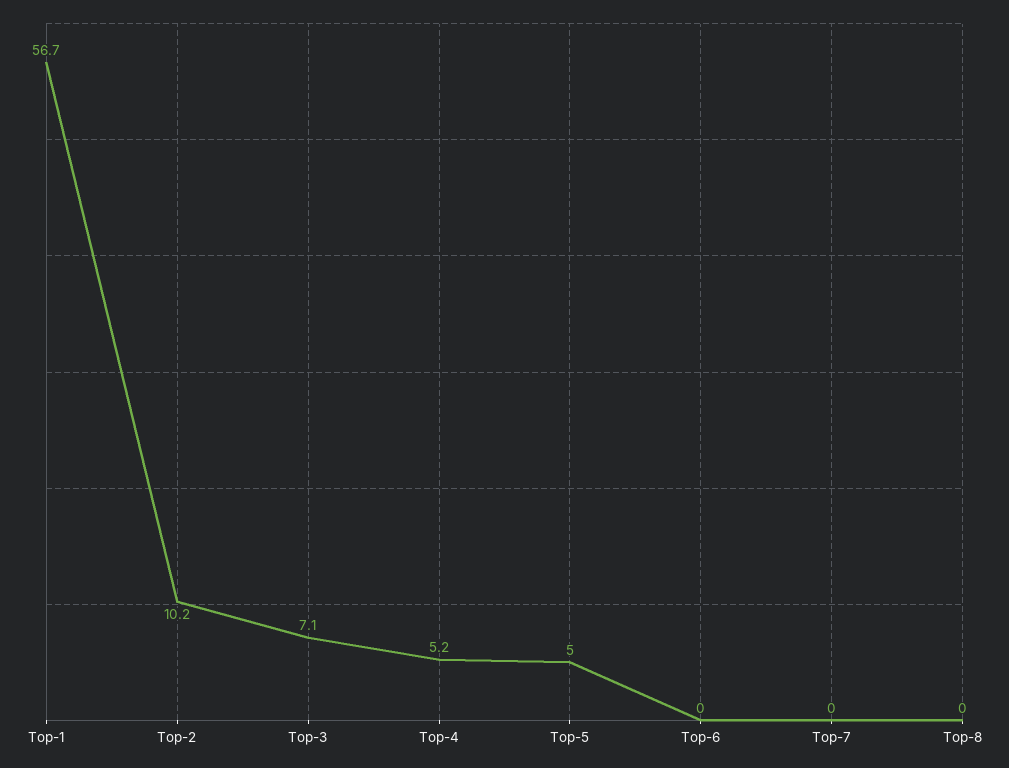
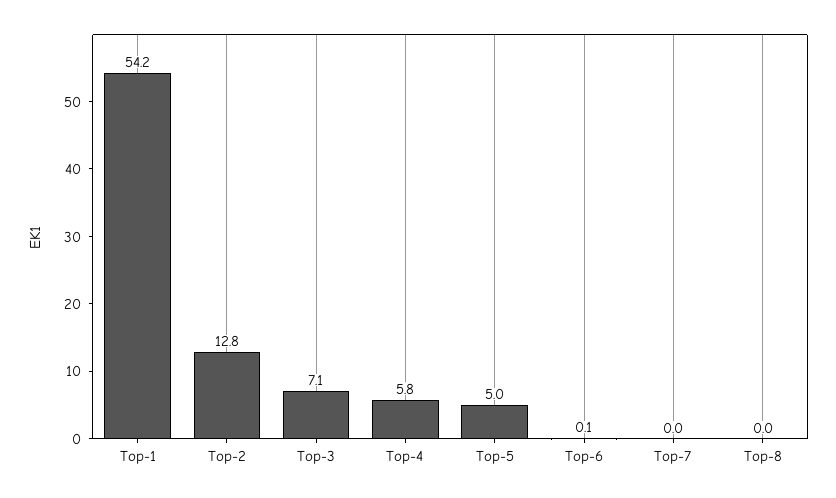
  {
-   "Top-1": 56.7,
+   "Top-1": 54.2,
-   "Top-2": 10.2,
+   "Top-2": 12.8,
    "Top-3": 7.1,
-   "Top-4": 5.2,
+   "Top-4": 5.8,
    "Top-5": 5,
-   "Top-6": 0,
+   "Top-6": 0.1,
    "Top-7": 0,
    "Top-8": 0
  }

